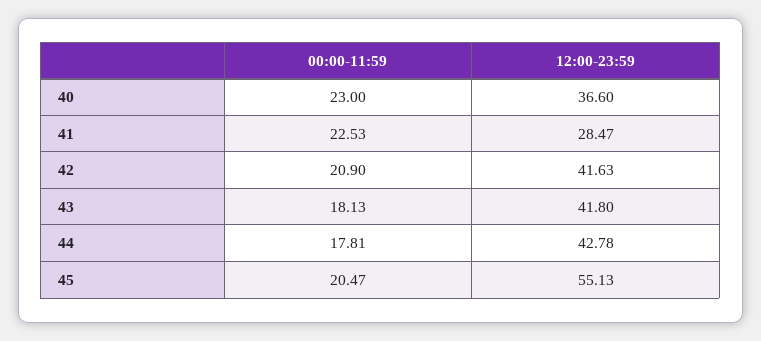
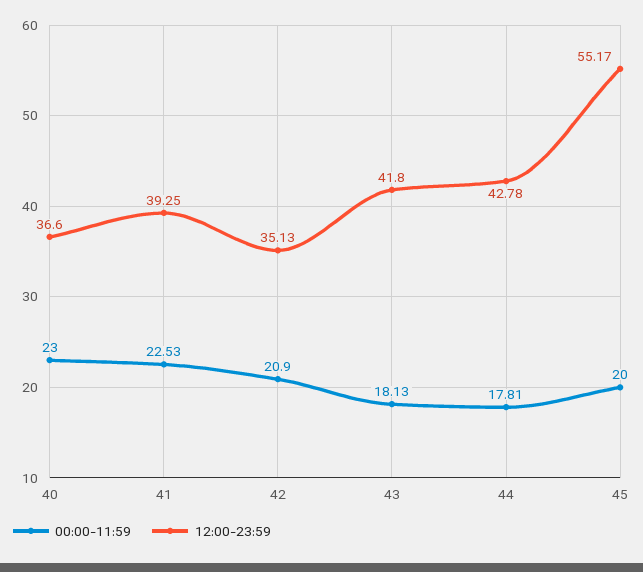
  {
    "00:00-11:59": {
      "40": 23,
      "41": 22.53,
      "42": 20.9,
      "43": 18.13,
      "44": 17.81,
-     "45": 20.47
+     "45": 20
    },
    "12:00-23:59": {
      "40": 36.6,
-     "41": 28.47,
+     "41": 39.25,
-     "42": 41.63,
+     "42": 35.13,
      "43": 41.8,
      "44": 42.78,
-     "45": 55.13
+     "45": 55.17
    }
  }

